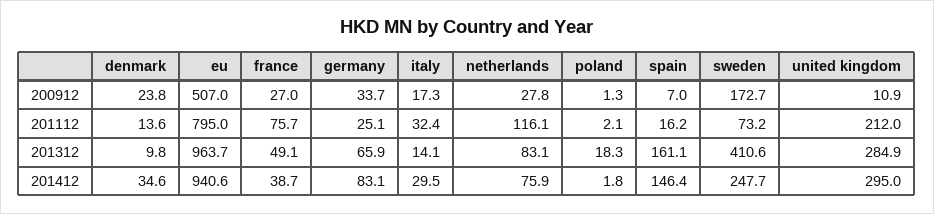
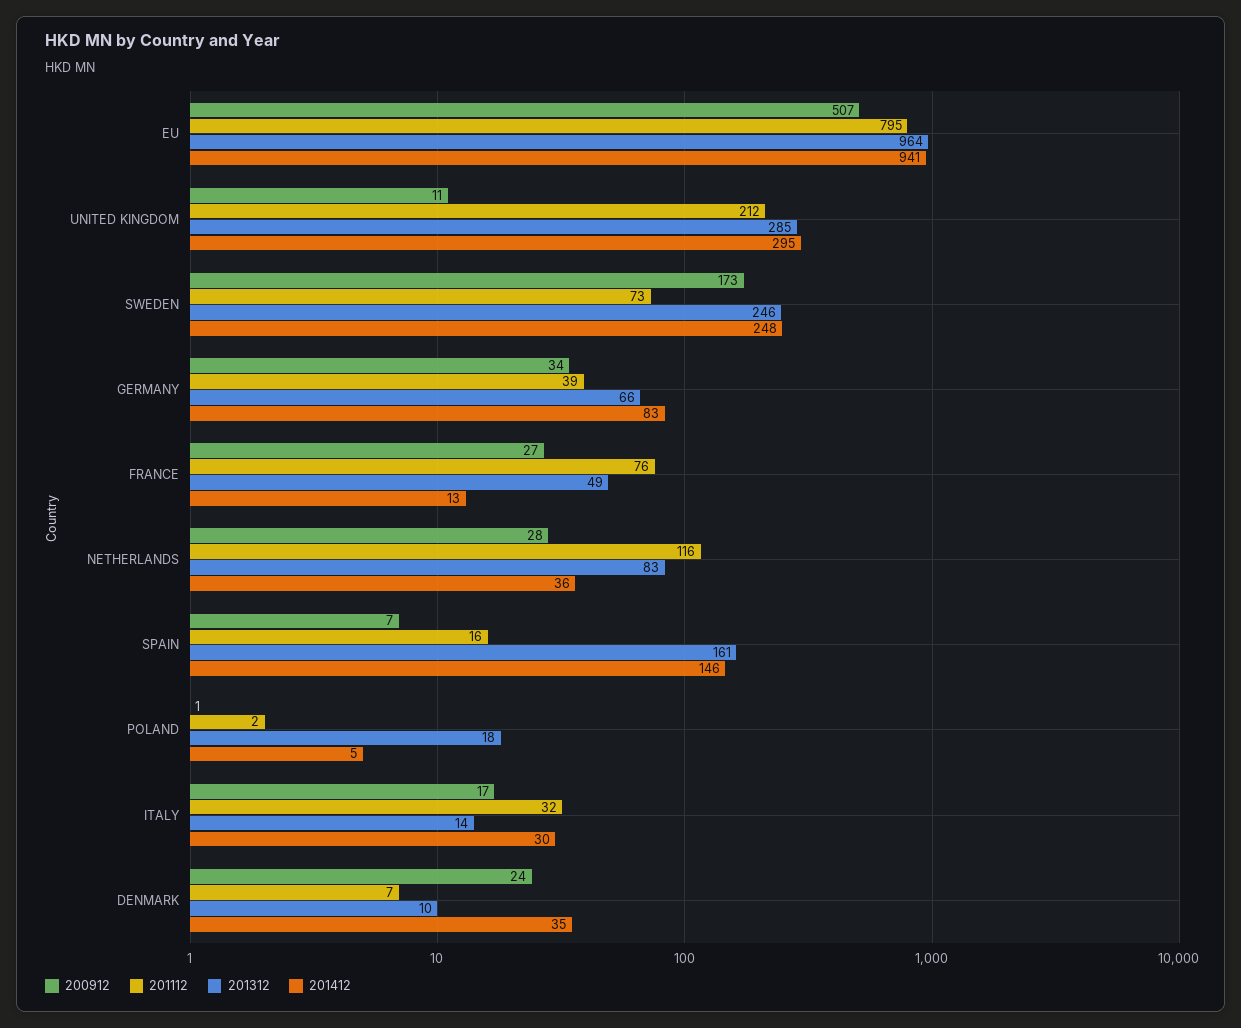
  {
    "200912": {
      "denmark": 23.8,
      "eu": 507,
      "france": 27,
      "germany": 33.7,
      "italy": 17.3,
      "netherlands": 27.8,
      "poland": 1.3,
      "spain": 7,
      "sweden": 172.7,
      "united kingdom": 10.9
    },
    "201112": {
-     "denmark": 13.6,
+     "denmark": 7,
      "eu": 795,
      "france": 75.7,
-     "germany": 25.1,
+     "germany": 39,
      "italy": 32.4,
      "netherlands": 116.1,
      "poland": 2.1,
      "spain": 16.2,
      "sweden": 73.2,
      "united kingdom": 212
    },
    "201312": {
      "denmark": 9.8,
      "eu": 963.7,
      "france": 49.1,
      "germany": 65.9,
      "italy": 14.1,
      "netherlands": 83.1,
      "poland": 18.3,
      "spain": 161.1,
-     "sweden": 410.6,
+     "sweden": 246,
      "united kingdom": 284.9
    },
    "201412": {
      "denmark": 34.6,
      "eu": 940.6,
-     "france": 38.7,
+     "france": 13,
      "germany": 83.1,
      "italy": 29.5,
-     "netherlands": 75.9,
+     "netherlands": 36,
-     "poland": 1.8,
+     "poland": 5,
      "spain": 146.4,
      "sweden": 247.7,
      "united kingdom": 295
    }
  }

